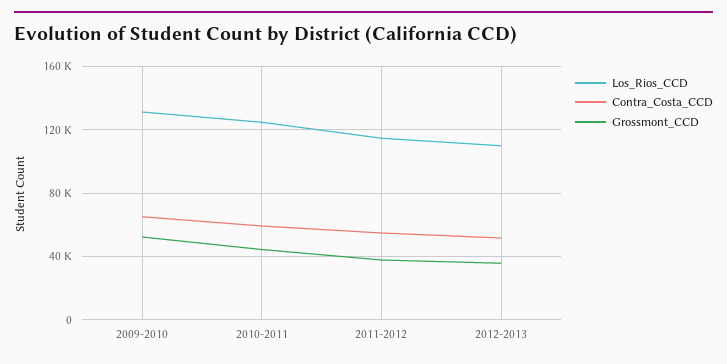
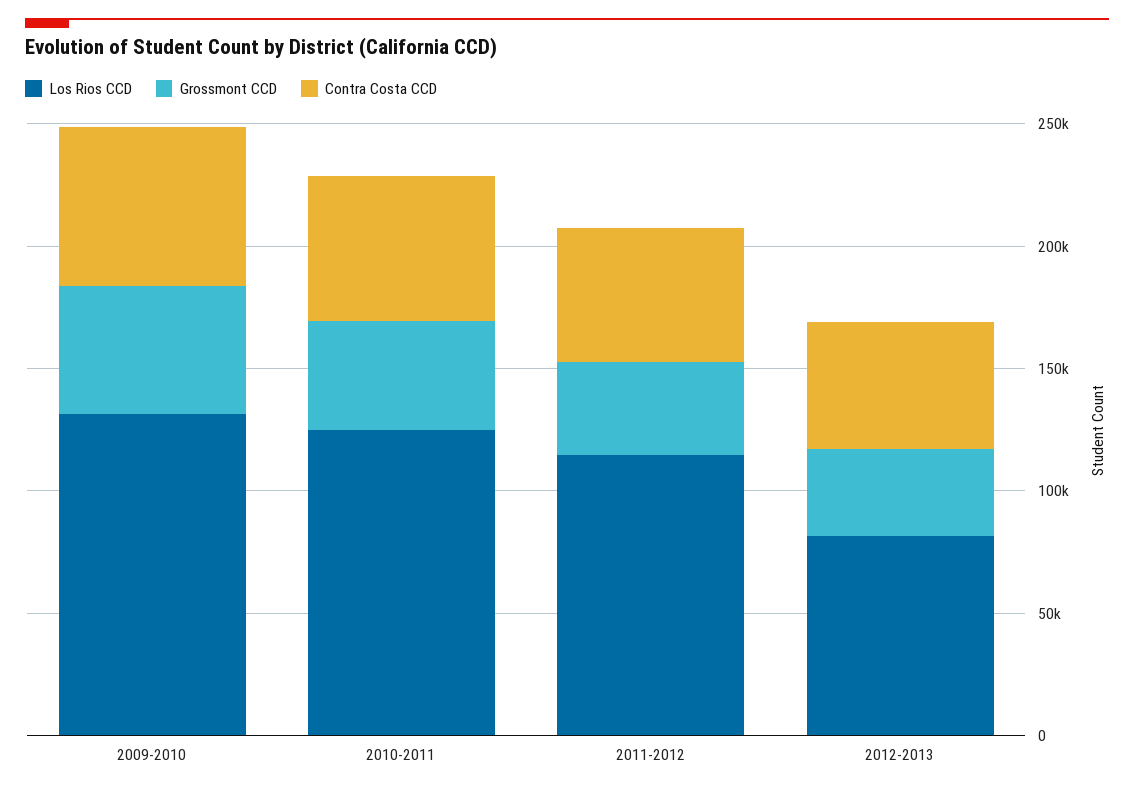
  {
    "Los_Rios_CCD": {
      "2009-2010": 130000,
      "2010-2011": 125000,
      "2011-2012": 115000,
-     "2012-2013": 110000
+     "2012-2013": 80000
    },
    "Contra_Costa_CCD": {
      "2009-2010": 65000,
      "2010-2011": 60000,
      "2011-2012": 55000,
      "2012-2013": 50000
    },
    "Grossmont_CCD": {
      "2009-2010": 50000,
      "2010-2011": 45000,
      "2011-2012": 40000,
      "2012-2013": 35000
    }
  }

